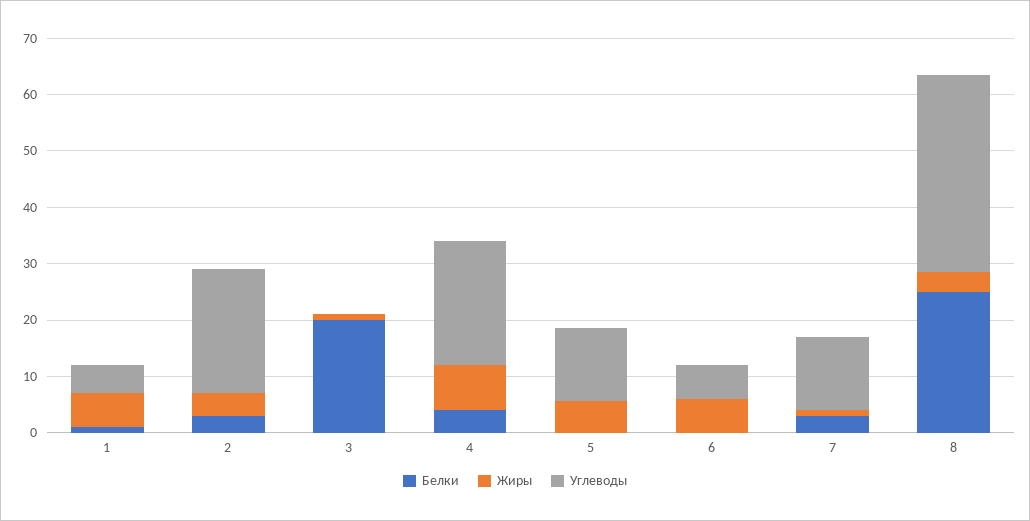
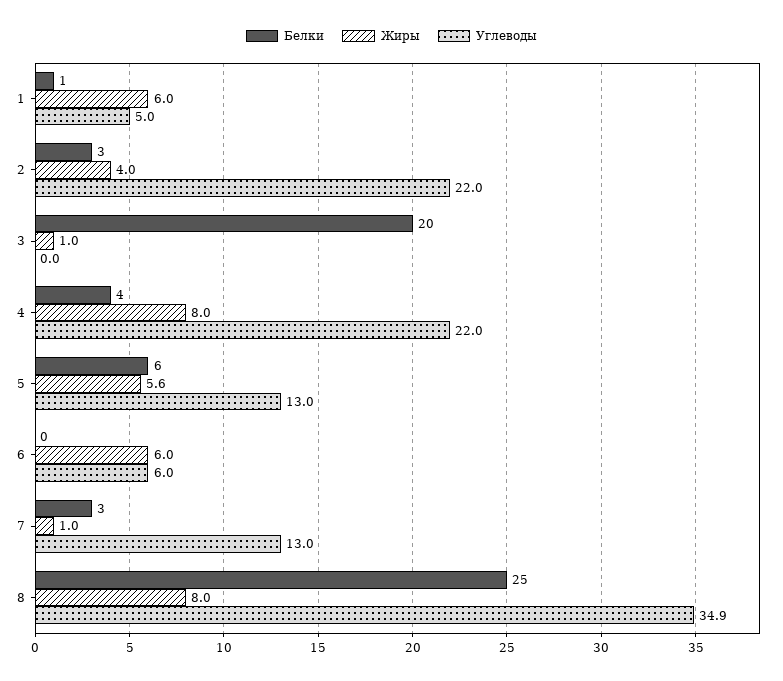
  {
    "Белки": {
      "1": 1,
      "2": 3,
      "3": 20,
      "4": 4,
-     "5": 0,
+     "5": 6,
      "6": 0,
      "7": 3,
      "8": 25
    },
    "Жиры": {
      "1": 6,
      "2": 4,
      "3": 1,
      "4": 8,
      "5": 5.6,
      "6": 6,
      "7": 1,
-     "8": 4
+     "8": 8
    },
    "Углеводы": {
      "1": 5,
      "2": 22,
      "3": 0,
      "4": 22,
      "5": 13,
      "6": 6,
      "7": 13,
      "8": 34.9
    }
  }

